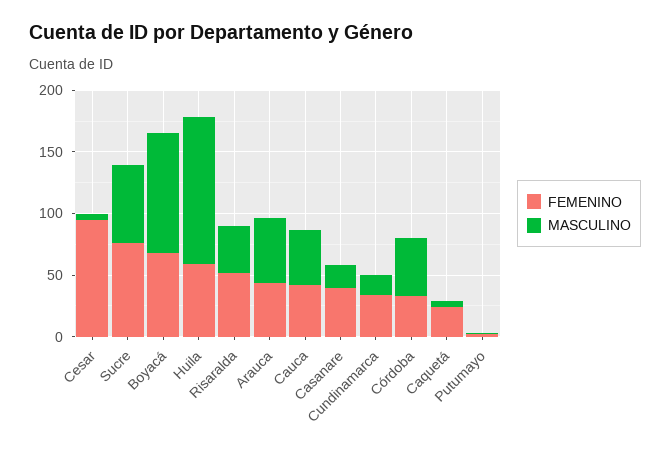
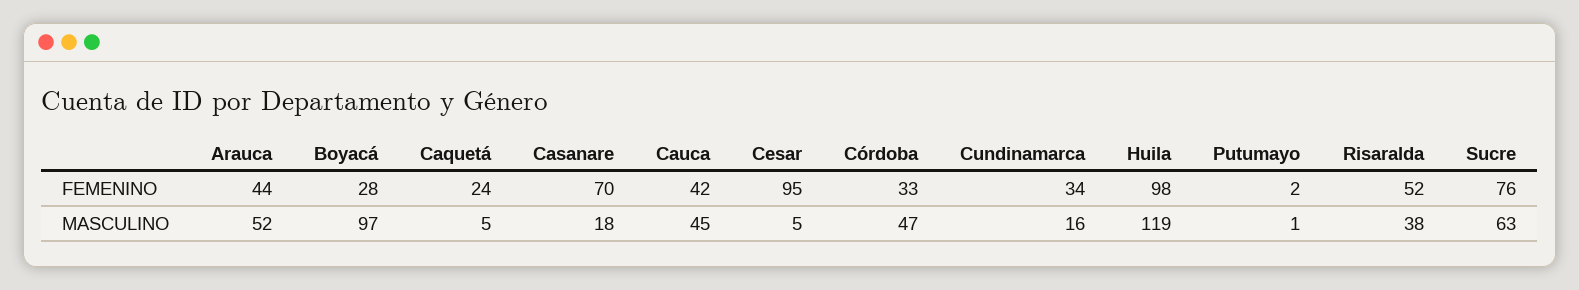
  {
    "FEMENINO": {
      "Cesar": 95,
      "Sucre": 76,
-     "Boyacá": 70,
+     "Boyacá": 28,
-     "Huila": 60,
+     "Huila": 98,
      "Risaralda": 52,
      "Arauca": 44,
      "Cauca": 42,
-     "Casanare": 40,
+     "Casanare": 70,
      "Cundinamarca": 34,
      "Córdoba": 33,
      "Caquetá": 24,
      "Putumayo": 2
    },
    "MASCULINO": {
      "Cesar": 5,
      "Sucre": 63,
      "Boyacá": 97,
      "Huila": 119,
      "Risaralda": 38,
      "Arauca": 52,
      "Cauca": 45,
      "Casanare": 18,
      "Cundinamarca": 16,
      "Córdoba": 47,
      "Caquetá": 5,
      "Putumayo": 1
    }
  }

